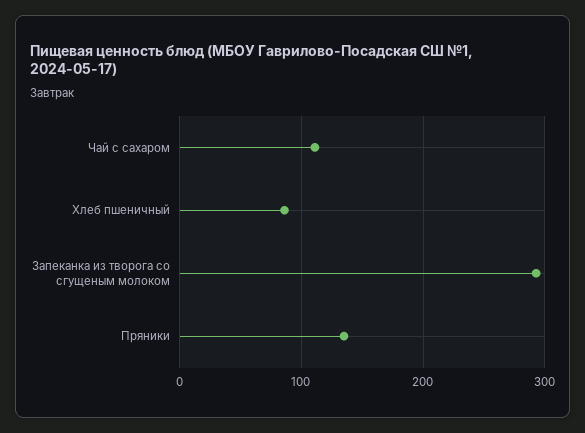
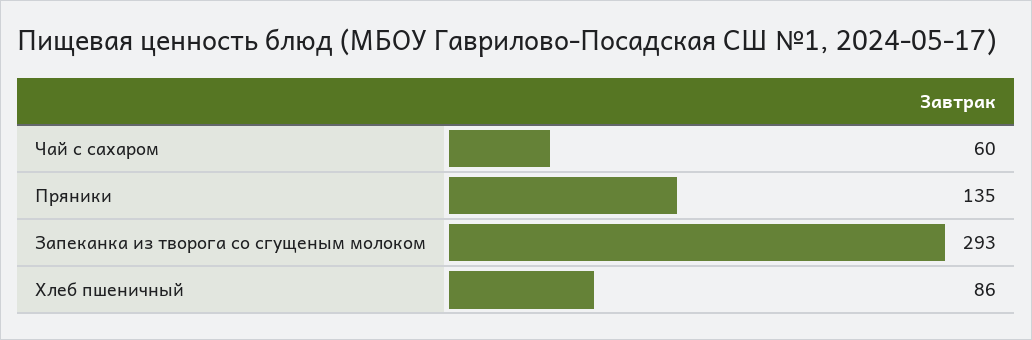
  {
-   "Чай с сахаром": 110,
+   "Чай с сахаром": 60,
    "Хлеб пшеничный": 86,
    "Запеканка из творога со сгущеным молоком": 293,
    "Пряники": 135
  }

